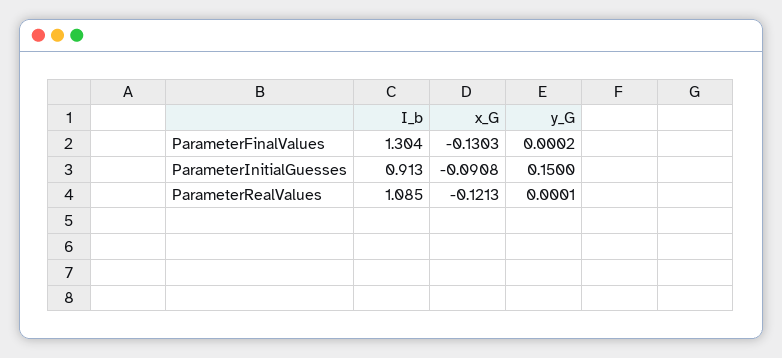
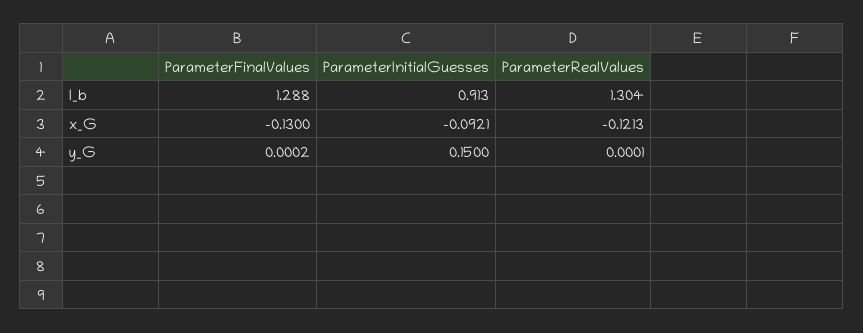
  {
    "I_b": {
-     "ParameterFinalValues": 1.304,
+     "ParameterFinalValues": 1.288,
      "ParameterInitialGuesses": 0.913,
-     "ParameterRealValues": 1.085
+     "ParameterRealValues": 1.304
    },
    "x_G": {
-     "ParameterFinalValues": -0.1303,
+     "ParameterFinalValues": -0.13,
-     "ParameterInitialGuesses": -0.0908,
+     "ParameterInitialGuesses": -0.0921,
      "ParameterRealValues": -0.1213
    },
    "y_G": {
      "ParameterFinalValues": 0.0002,
      "ParameterInitialGuesses": 0.15,
      "ParameterRealValues": 0.0001
    }
  }

